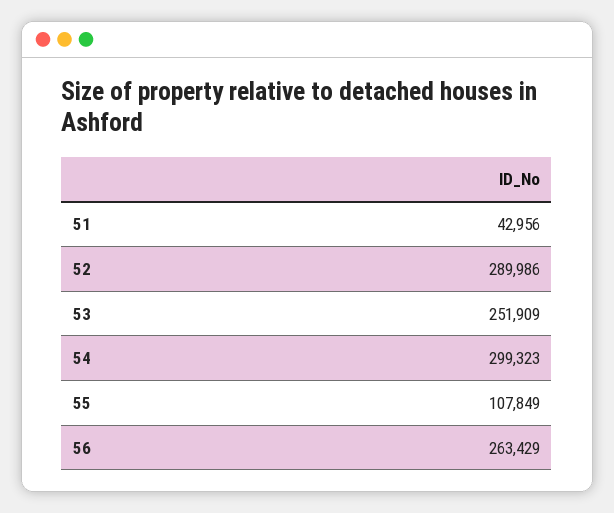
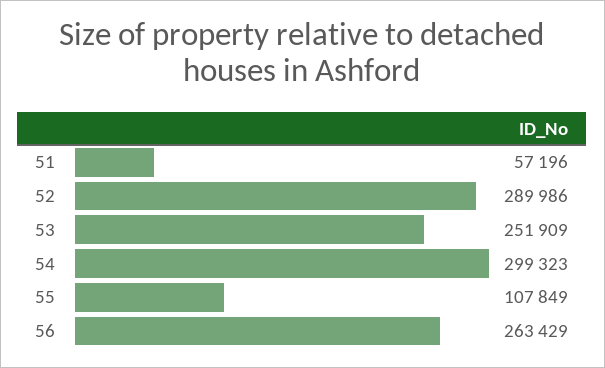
  {
-   "51": 42956,
+   "51": 57196,
    "52": 289986,
    "53": 251909,
    "54": 299323,
    "55": 107849,
    "56": 263429
  }

